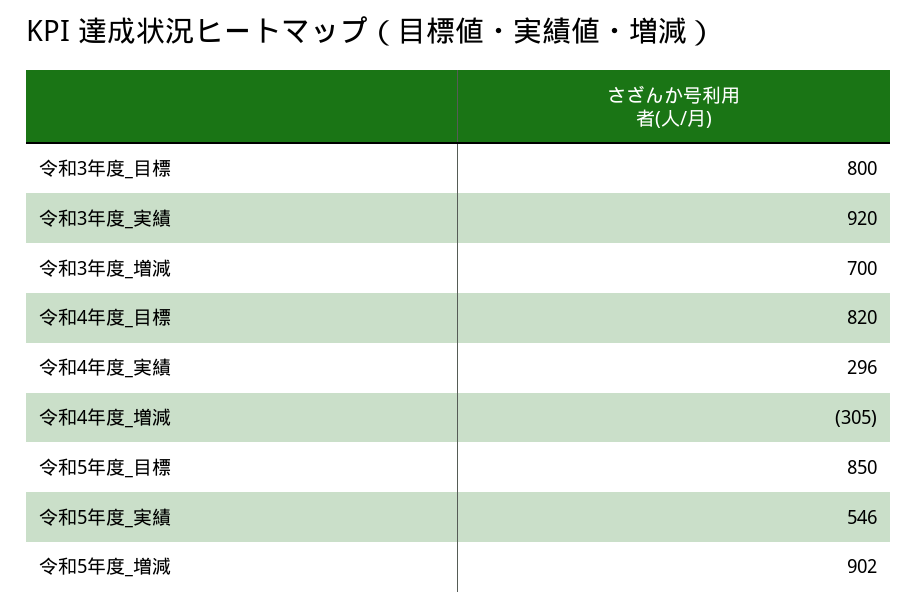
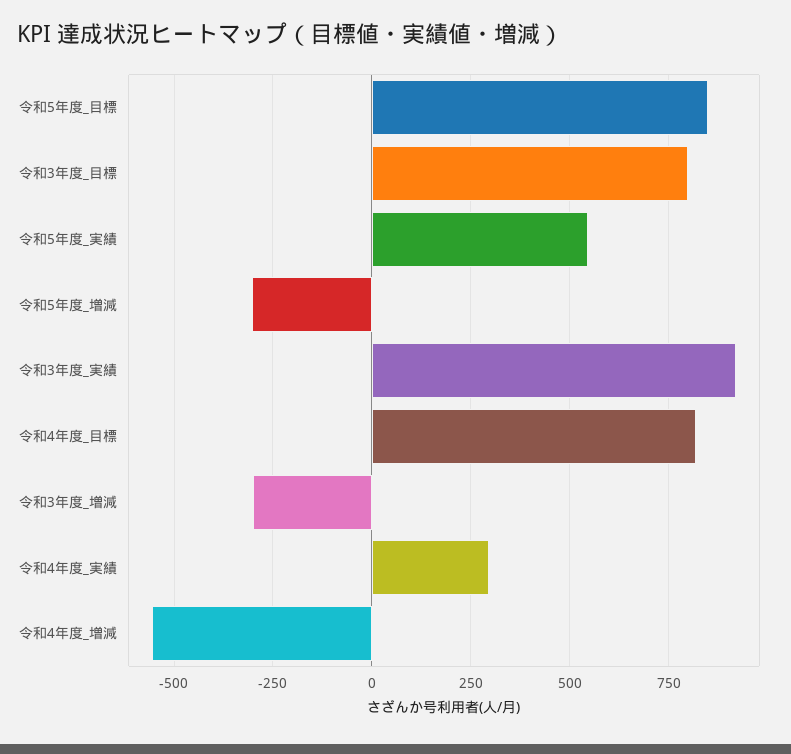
  {
    "令和3年度_目標": 800,
    "令和3年度_実績": 920,
-   "令和3年度_増減": 700,
+   "令和3年度_増減": -300,
    "令和4年度_目標": 820,
    "令和4年度_実績": 296,
-   "令和4年度_増減": -305,
+   "令和4年度_増減": -550,
    "令和5年度_目標": 850,
    "令和5年度_実績": 546,
-   "令和5年度_増減": 902
+   "令和5年度_増減": -300
  }

